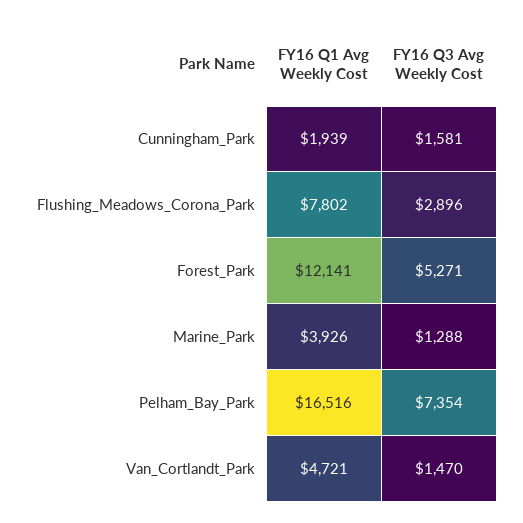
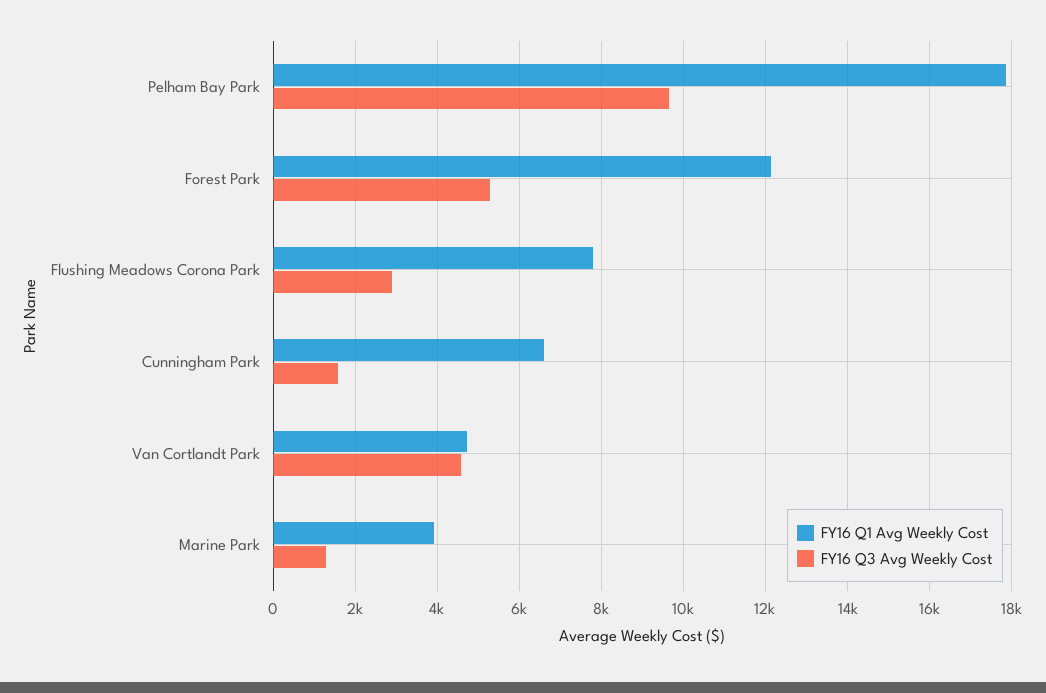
  {
    "FY16 Q1 Avg Weekly Cost": {
-     "Cunningham_Park": 1939,
+     "Cunningham_Park": 6600,
      "Flushing_Meadows_Corona_Park": 7802,
      "Forest_Park": 12141,
      "Marine_Park": 3926,
-     "Pelham_Bay_Park": 16516,
+     "Pelham_Bay_Park": 17800,
      "Van_Cortlandt_Park": 4721
    },
    "FY16 Q3 Avg Weekly Cost": {
      "Cunningham_Park": 1581,
      "Flushing_Meadows_Corona_Park": 2896,
      "Forest_Park": 5271,
      "Marine_Park": 1288,
-     "Pelham_Bay_Park": 7354,
+     "Pelham_Bay_Park": 9600,
-     "Van_Cortlandt_Park": 1470
+     "Van_Cortlandt_Park": 4600
    }
  }

